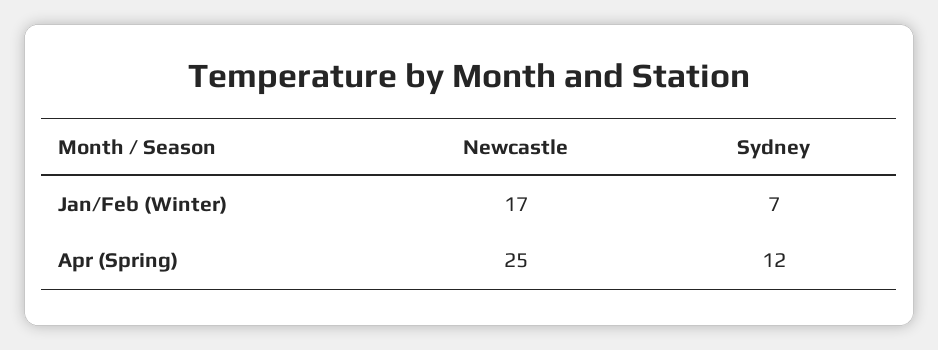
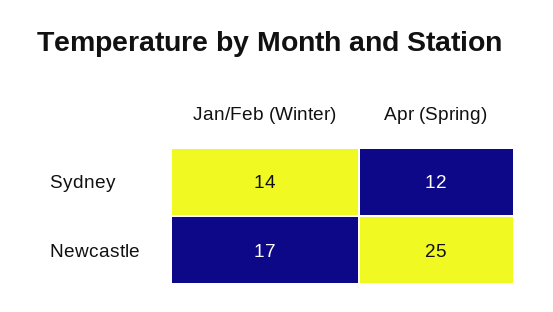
  {
    "Newcastle": {
      "Jan/Feb (Winter)": 17,
      "Apr (Spring)": 25
    },
    "Sydney": {
-     "Jan/Feb (Winter)": 7,
+     "Jan/Feb (Winter)": 14,
      "Apr (Spring)": 12
    }
  }

